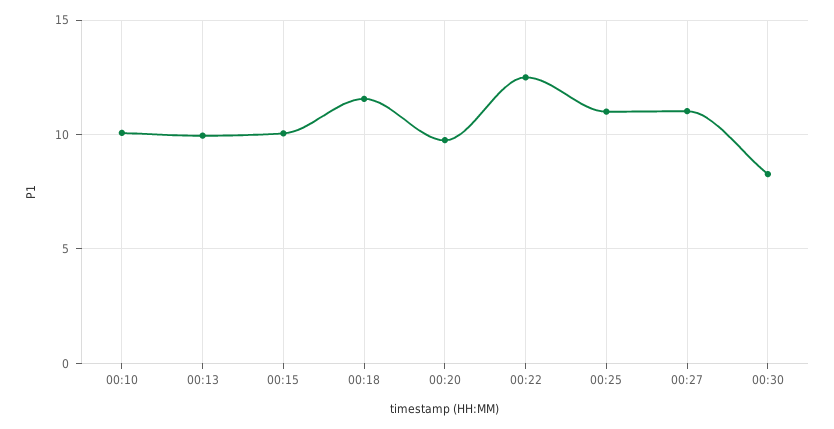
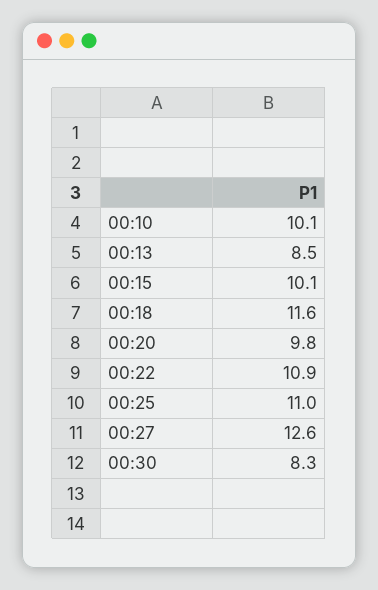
  {
    "00:10": 10.1,
-   "00:13": 10,
+   "00:13": 8.5,
    "00:15": 10.1,
    "00:18": 11.6,
    "00:20": 9.8,
-   "00:22": 12.5,
+   "00:22": 10.9,
    "00:25": 11,
-   "00:27": 11,
+   "00:27": 12.6,
    "00:30": 8.3
  }

